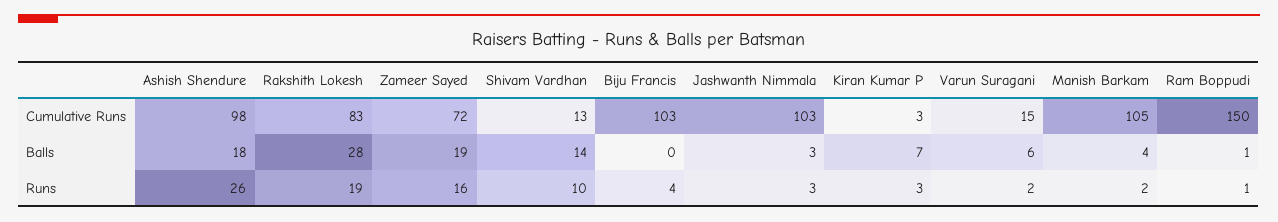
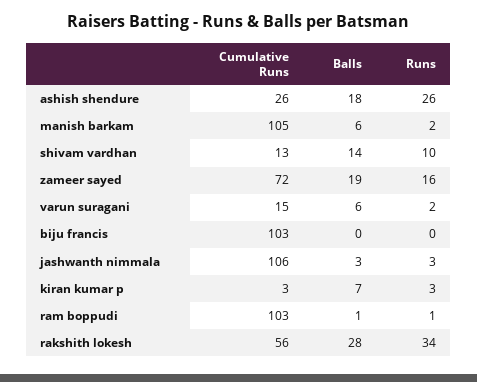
  {
    "Ashish Shendure": {
-     "Cumulative Runs": 98,
+     "Cumulative Runs": 26,
      "Balls": 18,
      "Runs": 26
    },
    "Rakshith Lokesh": {
-     "Cumulative Runs": 83,
+     "Cumulative Runs": 56,
      "Balls": 28,
-     "Runs": 19
+     "Runs": 34
    },
    "Zameer Sayed": {
      "Cumulative Runs": 72,
      "Balls": 19,
      "Runs": 16
    },
    "Shivam Vardhan": {
      "Cumulative Runs": 13,
      "Balls": 14,
      "Runs": 10
    },
    "Biju Francis": {
      "Cumulative Runs": 103,
      "Balls": 0,
-     "Runs": 4
+     "Runs": 0
    },
    "Jashwanth Nimmala": {
-     "Cumulative Runs": 103,
+     "Cumulative Runs": 106,
      "Balls": 3,
      "Runs": 3
    },
    "Kiran Kumar P": {
      "Cumulative Runs": 3,
      "Balls": 7,
      "Runs": 3
    },
    "Varun Suragani": {
      "Cumulative Runs": 15,
      "Balls": 6,
      "Runs": 2
    },
    "Manish Barkam": {
      "Cumulative Runs": 105,
-     "Balls": 4,
+     "Balls": 6,
      "Runs": 2
    },
    "Ram Boppudi": {
-     "Cumulative Runs": 150,
+     "Cumulative Runs": 103,
      "Balls": 1,
      "Runs": 1
    }
  }

